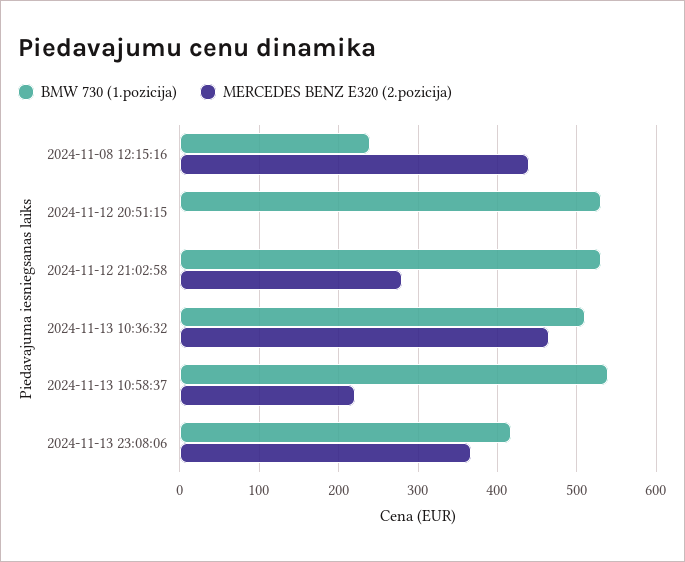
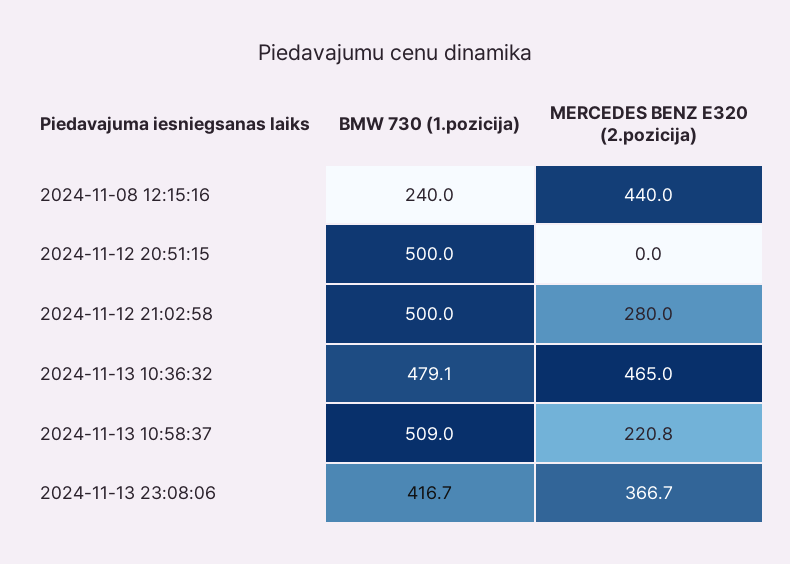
  {
    "BMW 730 (1.pozicija)": {
      "2024-11-08 12:15:16": 240,
-     "2024-11-12 20:51:15": 530,
+     "2024-11-12 20:51:15": 500,
-     "2024-11-12 21:02:58": 530,
+     "2024-11-12 21:02:58": 500,
-     "2024-11-13 10:36:32": 510,
+     "2024-11-13 10:36:32": 479.1,
-     "2024-11-13 10:58:37": 540,
+     "2024-11-13 10:58:37": 509,
      "2024-11-13 23:08:06": 416.7
    },
    "MERCEDES BENZ E320 (2.pozicija)": {
      "2024-11-08 12:15:16": 440,
      "2024-11-12 20:51:15": 0,
      "2024-11-12 21:02:58": 280,
      "2024-11-13 10:36:32": 465,
      "2024-11-13 10:58:37": 220.8,
      "2024-11-13 23:08:06": 366.7
    }
  }

